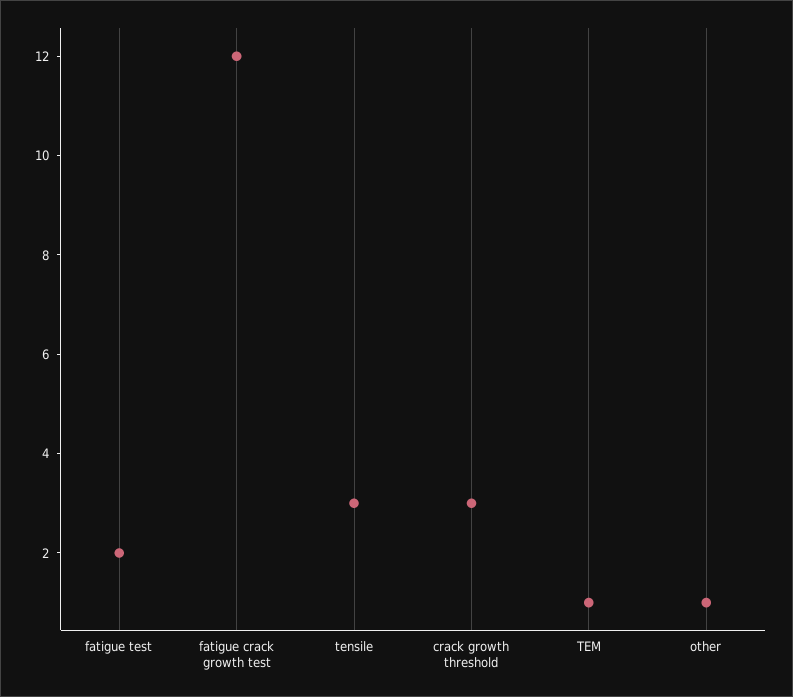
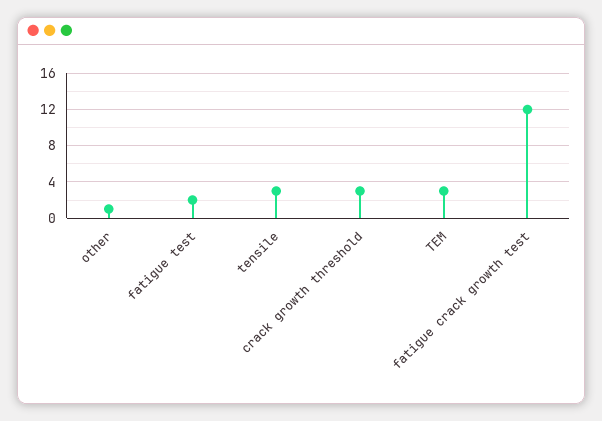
  {
    "fatigue test": 2,
    "fatigue crack growth test": 12,
    "tensile": 3,
    "crack growth threshold": 3,
-   "TEM": 1,
+   "TEM": 3,
    "other": 1
  }

